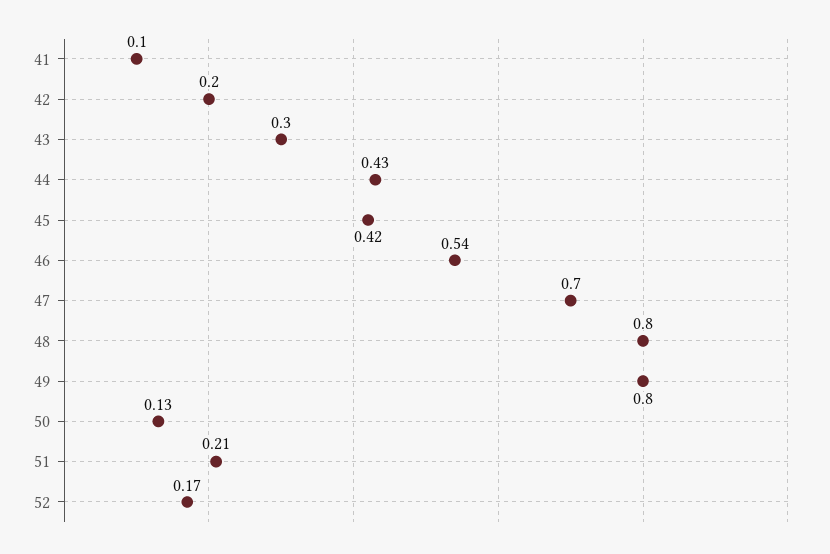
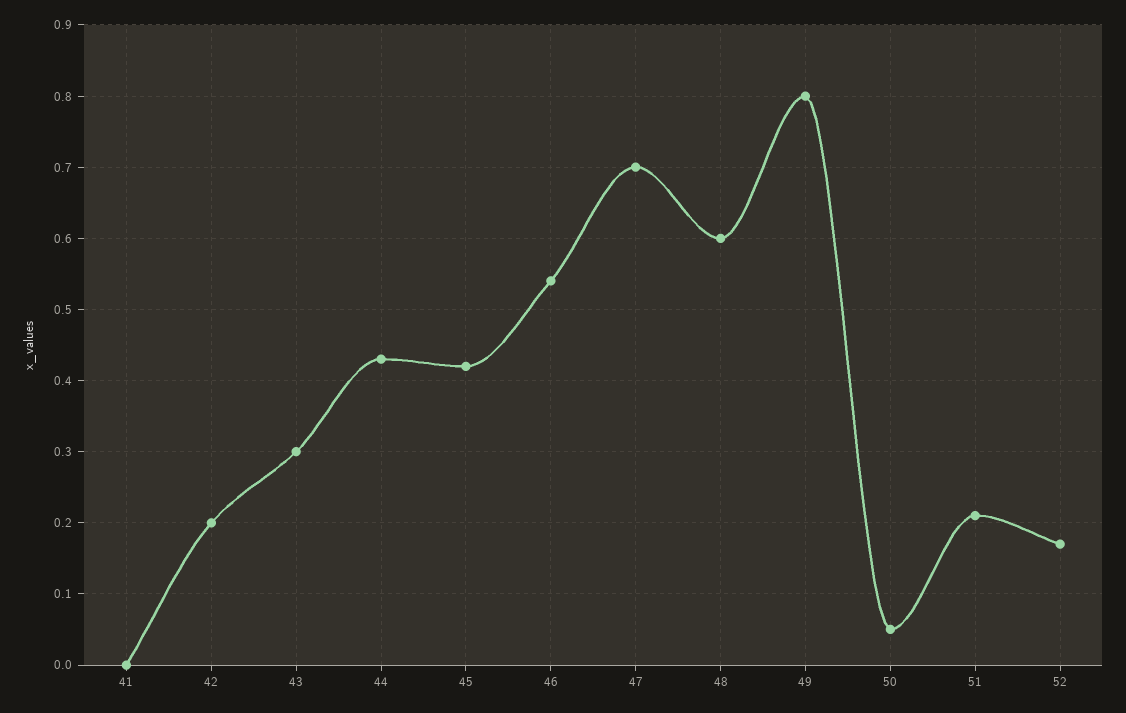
  {
-   "41": 0.1,
+   "41": 0,
    "42": 0.2,
    "43": 0.3,
    "44": 0.43,
    "45": 0.42,
    "46": 0.54,
    "47": 0.7,
-   "48": 0.8,
+   "48": 0.6,
    "49": 0.8,
-   "50": 0.13,
+   "50": 0.05,
    "51": 0.21,
    "52": 0.17
  }

